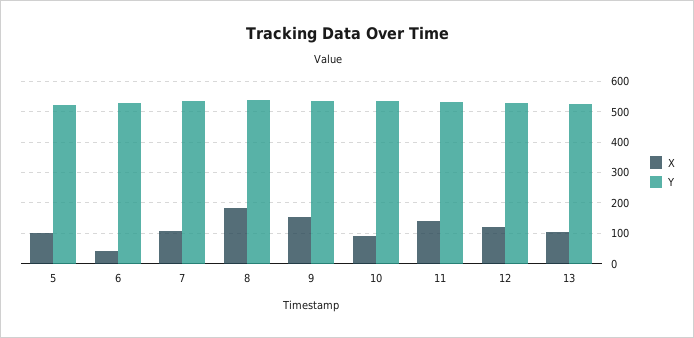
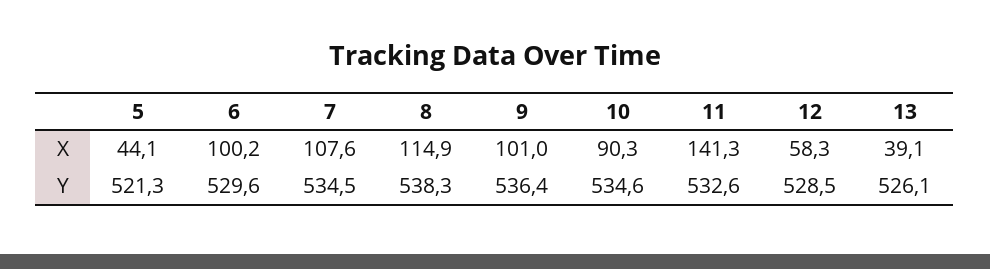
  {
    "X": {
-     "5": 100,
+     "5": 44.1,
-     "6": 40,
+     "6": 100.2,
      "7": 107.6,
-     "8": 180,
+     "8": 114.9,
-     "9": 160,
+     "9": 101,
      "10": 90.3,
      "11": 141.3,
-     "12": 120,
+     "12": 58.3,
-     "13": 100
+     "13": 39.1
    },
    "Y": {
      "5": 521.3,
      "6": 529.6,
      "7": 534.5,
      "8": 538.3,
      "9": 536.4,
      "10": 534.6,
      "11": 532.6,
      "12": 528.5,
      "13": 526.1
    }
  }

